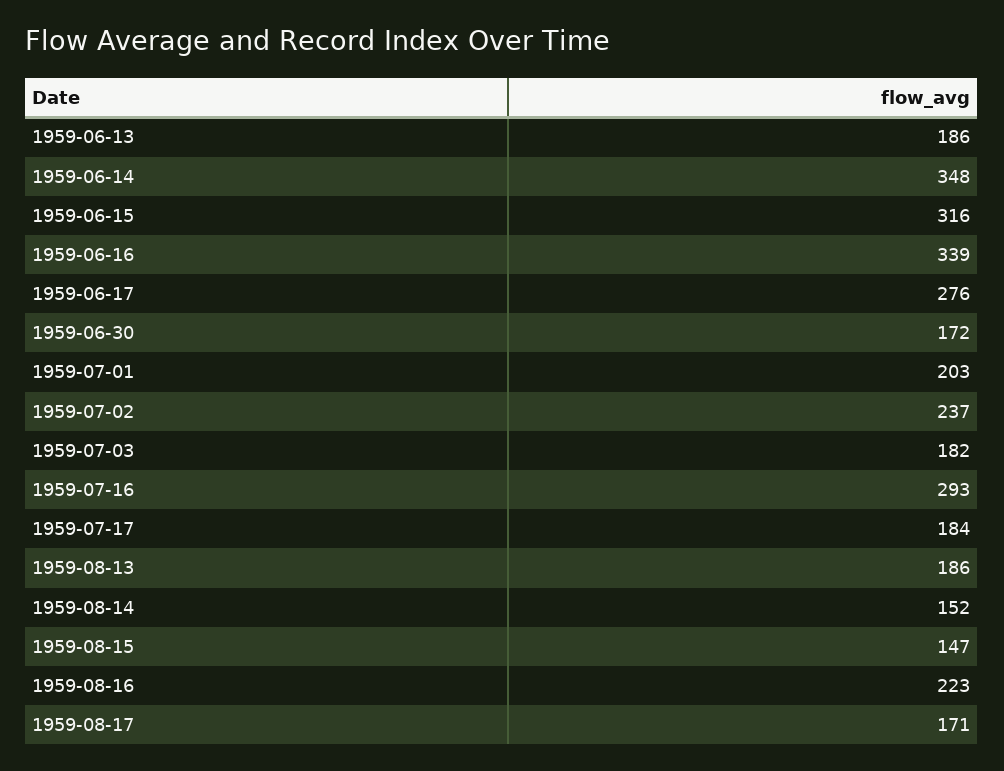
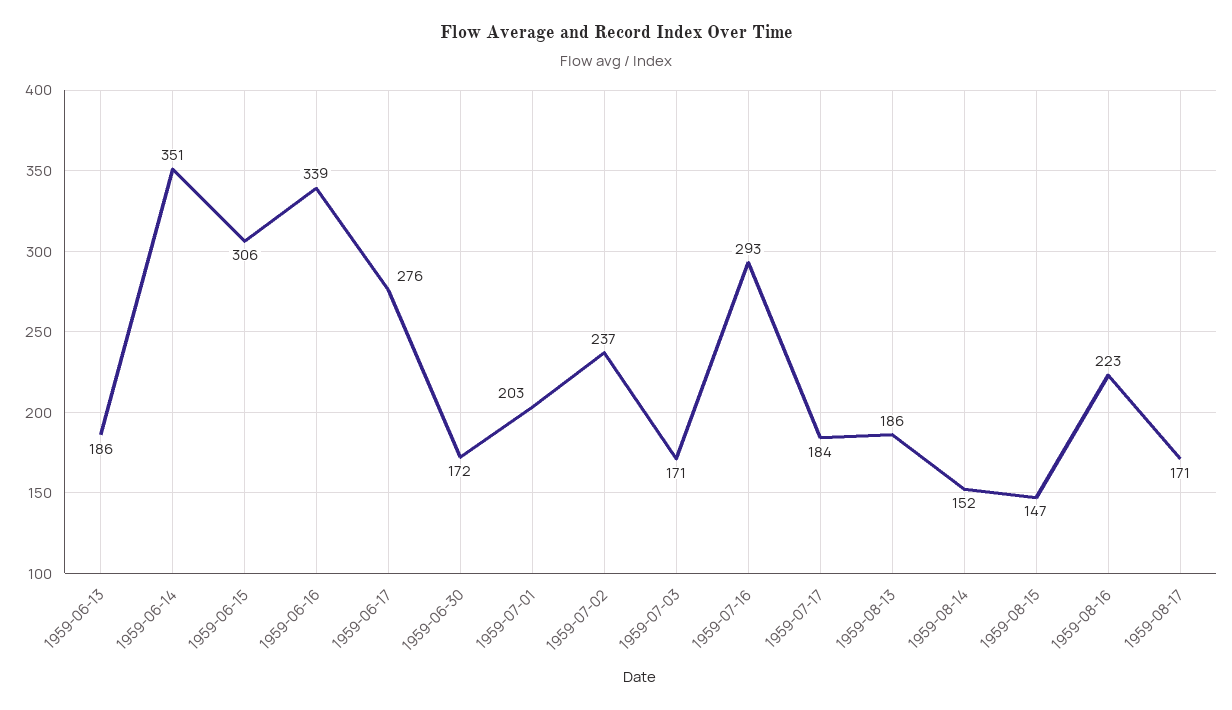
  {
    "1959-06-13": 186,
-   "1959-06-14": 348,
+   "1959-06-14": 351,
-   "1959-06-15": 316,
+   "1959-06-15": 306,
    "1959-06-16": 339,
    "1959-06-17": 276,
    "1959-06-30": 172,
    "1959-07-01": 203,
    "1959-07-02": 237,
-   "1959-07-03": 182,
+   "1959-07-03": 171,
    "1959-07-16": 293,
    "1959-07-17": 184,
    "1959-08-13": 186,
    "1959-08-14": 152,
    "1959-08-15": 147,
    "1959-08-16": 223,
    "1959-08-17": 171
  }

